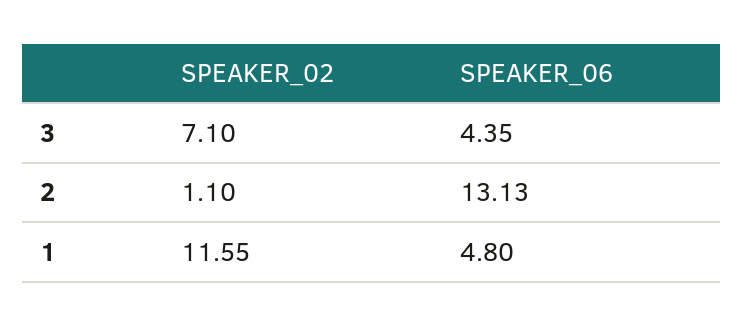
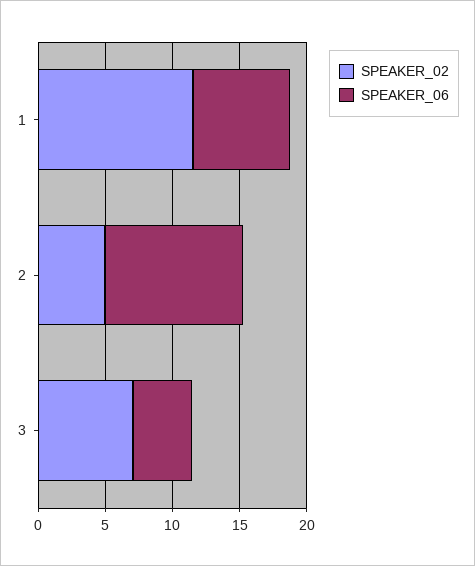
  {
    "SPEAKER_02": {
      "3": 7.1,
-     "2": 1.1,
+     "2": 5,
      "1": 11.55
    },
    "SPEAKER_06": {
      "3": 4.35,
-     "2": 13.13,
+     "2": 10,
-     "1": 4.8
+     "1": 7
    }
  }

